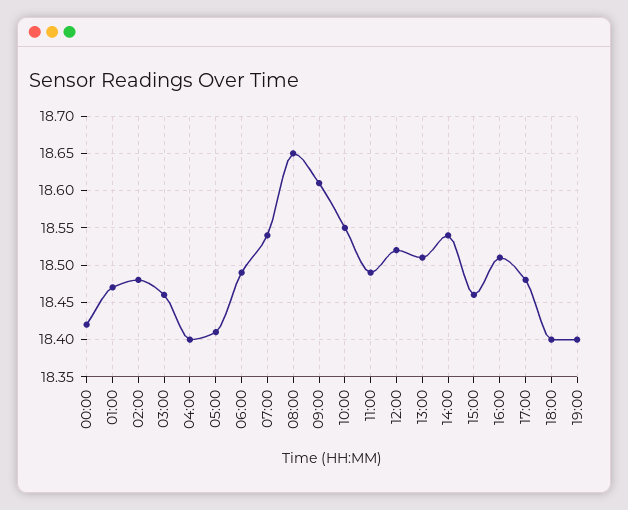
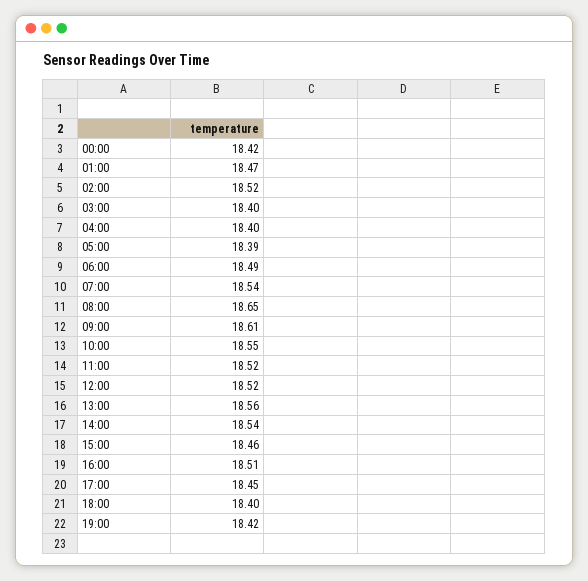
  {
    "00:00": 18.42,
    "01:00": 18.47,
-   "02:00": 18.48,
+   "02:00": 18.52,
-   "03:00": 18.46,
+   "03:00": 18.4,
    "04:00": 18.4,
-   "05:00": 18.41,
+   "05:00": 18.39,
    "06:00": 18.49,
    "07:00": 18.54,
    "08:00": 18.65,
    "09:00": 18.61,
    "10:00": 18.55,
-   "11:00": 18.49,
+   "11:00": 18.52,
    "12:00": 18.52,
-   "13:00": 18.51,
+   "13:00": 18.56,
    "14:00": 18.54,
    "15:00": 18.46,
    "16:00": 18.51,
-   "17:00": 18.48,
+   "17:00": 18.45,
    "18:00": 18.4,
-   "19:00": 18.4
+   "19:00": 18.42
  }

